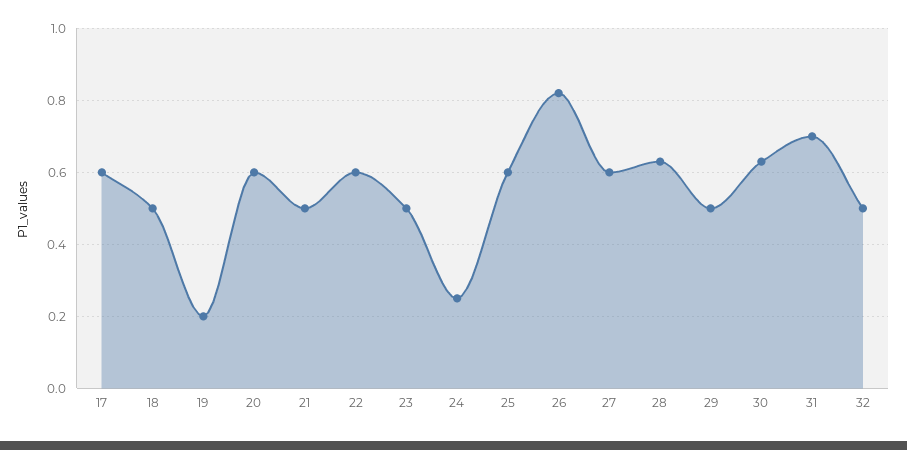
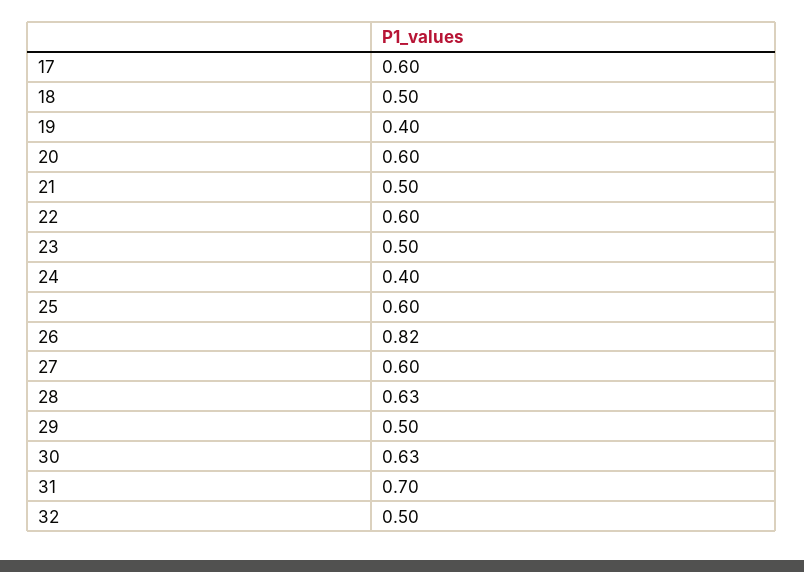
  {
    "17": 0.6,
    "18": 0.5,
-   "19": 0.2,
+   "19": 0.4,
    "20": 0.6,
    "21": 0.5,
    "22": 0.6,
    "23": 0.5,
-   "24": 0.25,
+   "24": 0.4,
    "25": 0.6,
    "26": 0.82,
    "27": 0.6,
    "28": 0.63,
    "29": 0.5,
    "30": 0.63,
    "31": 0.7,
    "32": 0.5
  }

